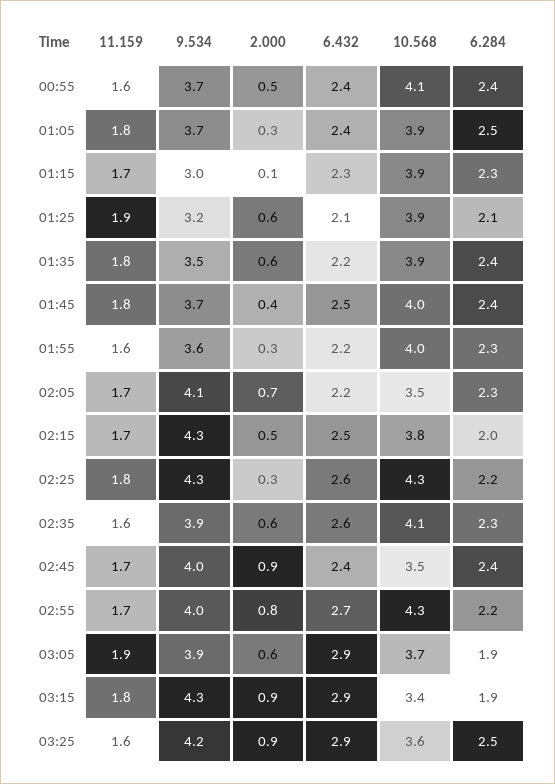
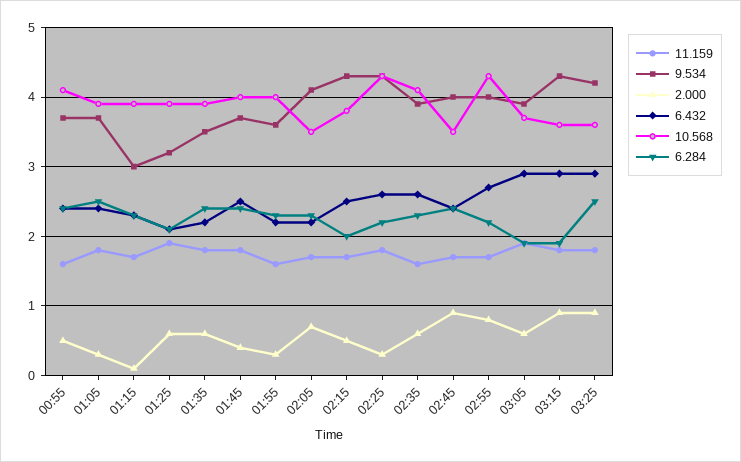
  {
    "11.159": {
      "00:55": 1.6,
      "01:05": 1.8,
      "01:15": 1.7,
      "01:25": 1.9,
      "01:35": 1.8,
      "01:45": 1.8,
      "01:55": 1.6,
      "02:05": 1.7,
      "02:15": 1.7,
      "02:25": 1.8,
      "02:35": 1.6,
      "02:45": 1.7,
      "02:55": 1.7,
      "03:05": 1.9,
      "03:15": 1.8,
-     "03:25": 1.6
+     "03:25": 1.8
    },
    "9.534": {
      "00:55": 3.7,
      "01:05": 3.7,
      "01:15": 3,
      "01:25": 3.2,
      "01:35": 3.5,
      "01:45": 3.7,
      "01:55": 3.6,
      "02:05": 4.1,
      "02:15": 4.3,
      "02:25": 4.3,
      "02:35": 3.9,
      "02:45": 4,
      "02:55": 4,
      "03:05": 3.9,
      "03:15": 4.3,
      "03:25": 4.2
    },
    "2.000": {
      "00:55": 0.5,
      "01:05": 0.3,
      "01:15": 0.1,
      "01:25": 0.6,
      "01:35": 0.6,
      "01:45": 0.4,
      "01:55": 0.3,
      "02:05": 0.7,
      "02:15": 0.5,
      "02:25": 0.3,
      "02:35": 0.6,
      "02:45": 0.9,
      "02:55": 0.8,
      "03:05": 0.6,
      "03:15": 0.9,
      "03:25": 0.9
    },
    "6.432": {
      "00:55": 2.4,
      "01:05": 2.4,
      "01:15": 2.3,
      "01:25": 2.1,
      "01:35": 2.2,
      "01:45": 2.5,
      "01:55": 2.2,
      "02:05": 2.2,
      "02:15": 2.5,
      "02:25": 2.6,
      "02:35": 2.6,
      "02:45": 2.4,
      "02:55": 2.7,
      "03:05": 2.9,
      "03:15": 2.9,
      "03:25": 2.9
    },
    "10.568": {
      "00:55": 4.1,
      "01:05": 3.9,
      "01:15": 3.9,
      "01:25": 3.9,
      "01:35": 3.9,
      "01:45": 4,
      "01:55": 4,
      "02:05": 3.5,
      "02:15": 3.8,
      "02:25": 4.3,
      "02:35": 4.1,
      "02:45": 3.5,
      "02:55": 4.3,
      "03:05": 3.7,
-     "03:15": 3.4,
+     "03:15": 3.6,
      "03:25": 3.6
    },
    "6.284": {
      "00:55": 2.4,
      "01:05": 2.5,
      "01:15": 2.3,
      "01:25": 2.1,
      "01:35": 2.4,
      "01:45": 2.4,
      "01:55": 2.3,
      "02:05": 2.3,
      "02:15": 2,
      "02:25": 2.2,
      "02:35": 2.3,
      "02:45": 2.4,
      "02:55": 2.2,
      "03:05": 1.9,
      "03:15": 1.9,
      "03:25": 2.5
    }
  }

